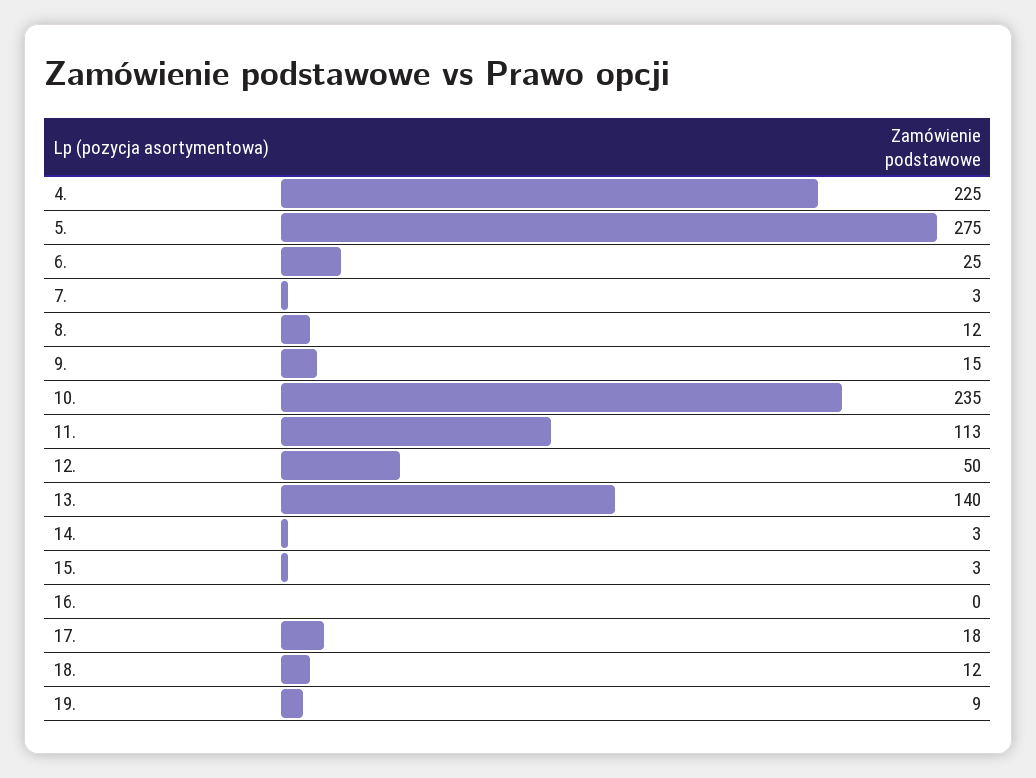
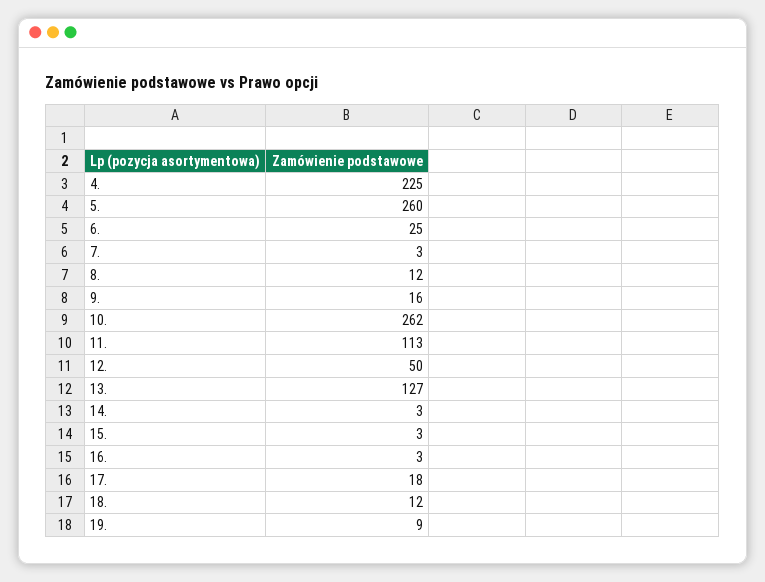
  {
    "4.": 225,
-   "5.": 275,
+   "5.": 260,
    "6.": 25,
    "7.": 3,
    "8.": 12,
-   "9.": 15,
+   "9.": 16,
-   "10.": 235,
+   "10.": 262,
    "11.": 113,
    "12.": 50,
-   "13.": 140,
+   "13.": 127,
    "14.": 3,
    "15.": 3,
-   "16.": 0,
+   "16.": 3,
    "17.": 18,
    "18.": 12,
    "19.": 9
  }

